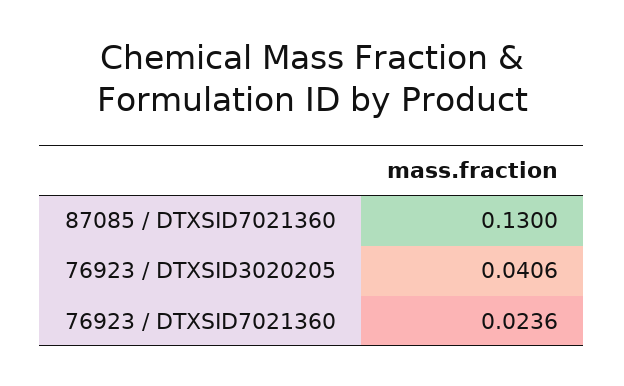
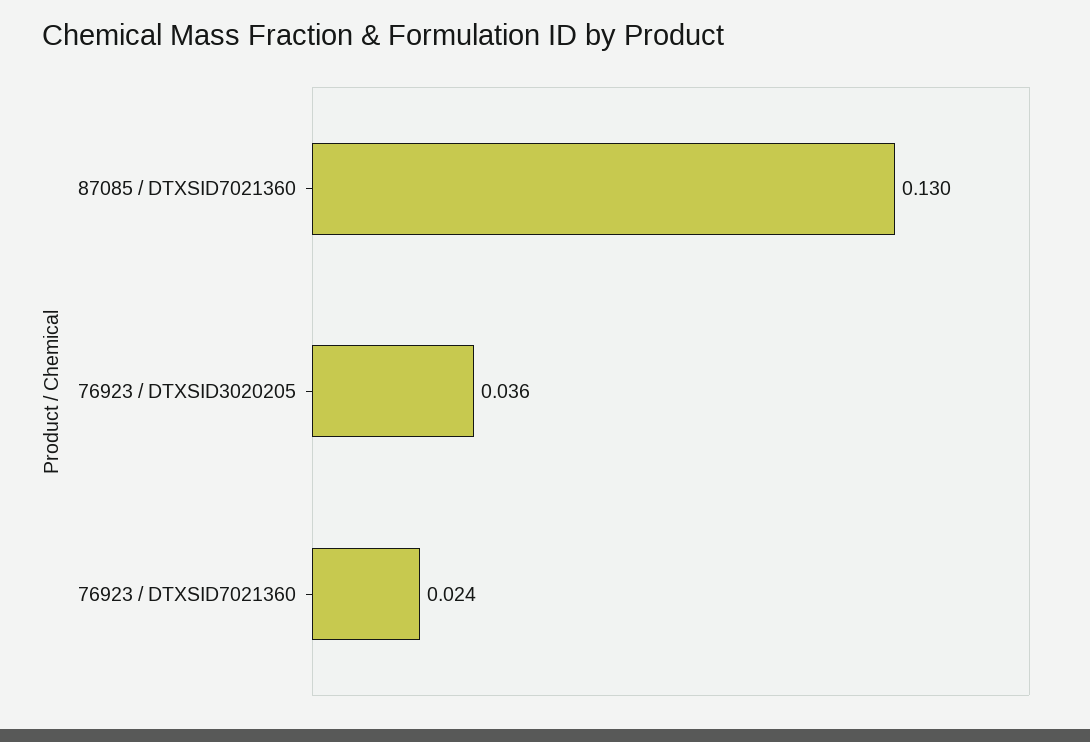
  {
    "87085 / DTXSID7021360": 0.13,
-   "76923 / DTXSID3020205": 0.0406,
+   "76923 / DTXSID3020205": 0.036,
    "76923 / DTXSID7021360": 0.0236
  }

